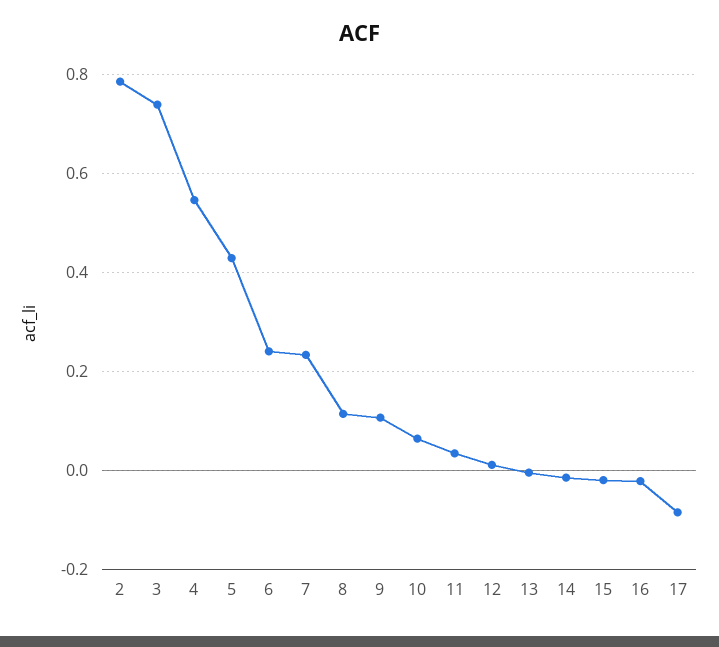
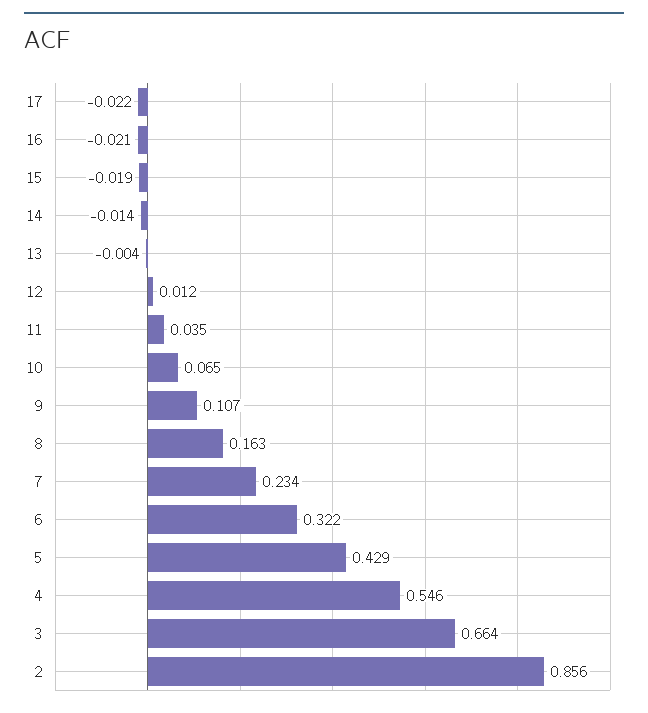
  {
-   "2": 0.78,
+   "2": 0.856,
-   "3": 0.74,
+   "3": 0.664,
    "4": 0.546,
    "5": 0.429,
-   "6": 0.24,
+   "6": 0.322,
    "7": 0.234,
-   "8": 0.12,
+   "8": 0.163,
    "9": 0.107,
    "10": 0.065,
    "11": 0.035,
    "12": 0.012,
    "13": -0.004,
    "14": -0.014,
    "15": -0.019,
    "16": -0.021,
-   "17": -0.08
+   "17": -0.022
  }

